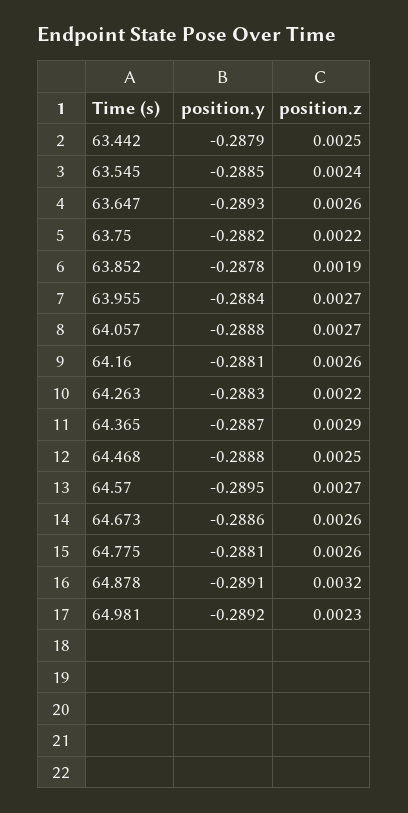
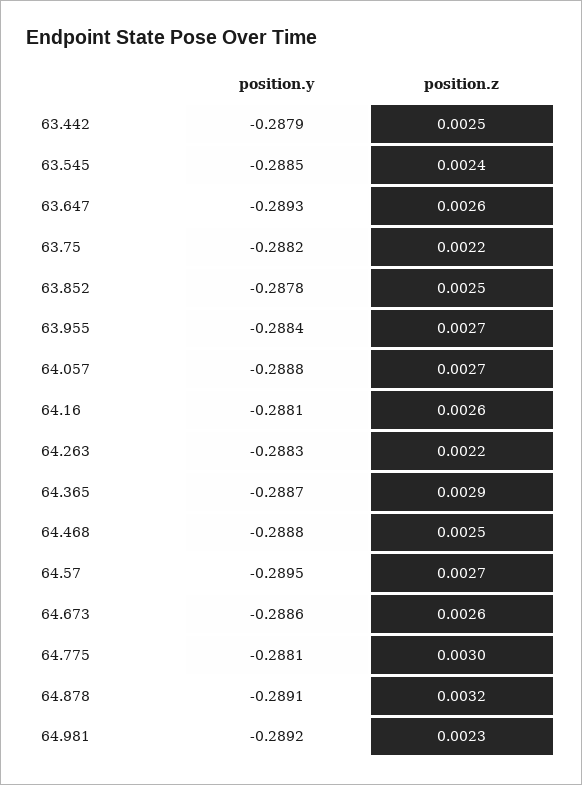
  {
    "position.y": {
      "63.442": -0.2879,
      "63.545": -0.2885,
      "63.647": -0.2893,
      "63.75": -0.2882,
      "63.852": -0.2878,
      "63.955": -0.2884,
      "64.057": -0.2888,
      "64.16": -0.2881,
      "64.263": -0.2883,
      "64.365": -0.2887,
      "64.468": -0.2888,
      "64.57": -0.2895,
      "64.673": -0.2886,
      "64.775": -0.2881,
      "64.878": -0.2891,
      "64.981": -0.2892
    },
    "position.z": {
      "63.442": 0.0025,
      "63.545": 0.0024,
      "63.647": 0.0026,
      "63.75": 0.0022,
-     "63.852": 0.0019,
+     "63.852": 0.0025,
      "63.955": 0.0027,
      "64.057": 0.0027,
      "64.16": 0.0026,
      "64.263": 0.0022,
      "64.365": 0.0029,
      "64.468": 0.0025,
      "64.57": 0.0027,
      "64.673": 0.0026,
-     "64.775": 0.0026,
+     "64.775": 0.003,
      "64.878": 0.0032,
      "64.981": 0.0023
    }
  }

